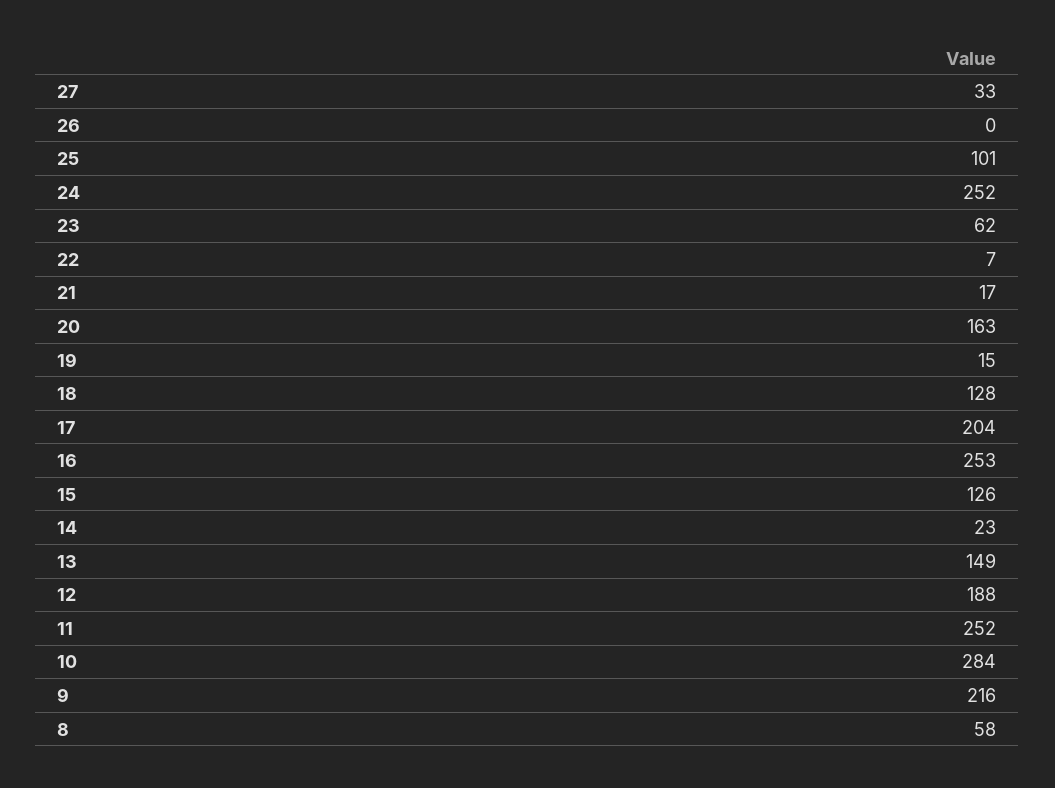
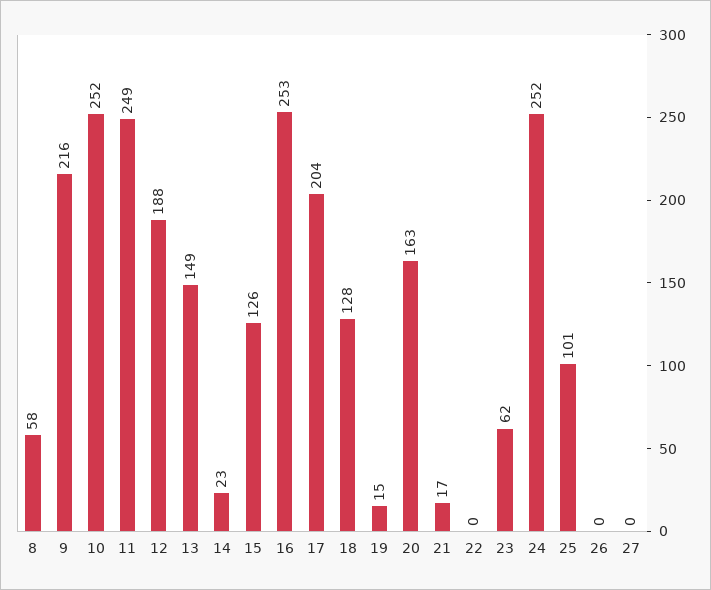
  {
-   "27": 33,
+   "27": 0,
    "26": 0,
    "25": 101,
    "24": 252,
    "23": 62,
-   "22": 7,
+   "22": 0,
    "21": 17,
    "20": 163,
    "19": 15,
    "18": 128,
    "17": 204,
    "16": 253,
    "15": 126,
    "14": 23,
    "13": 149,
    "12": 188,
-   "11": 252,
+   "11": 249,
-   "10": 284,
+   "10": 252,
    "9": 216,
    "8": 58
  }

